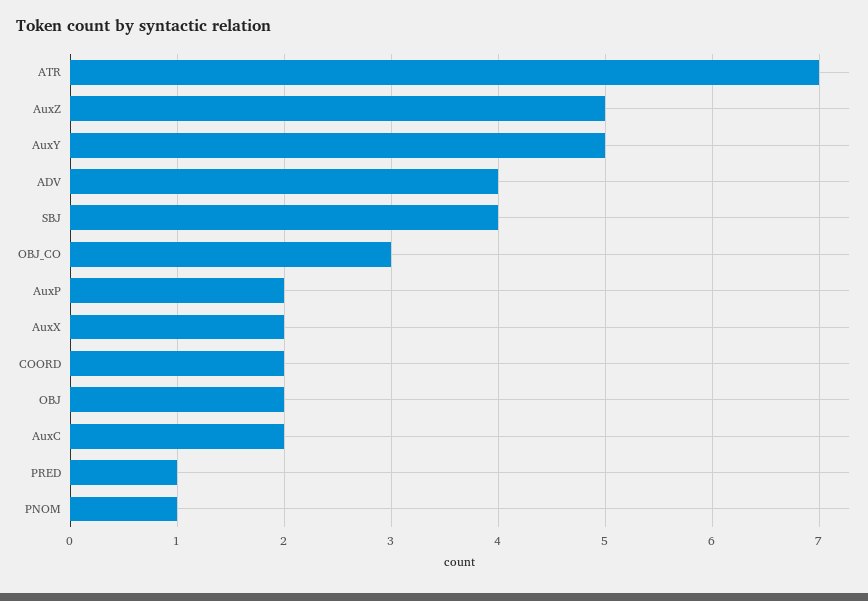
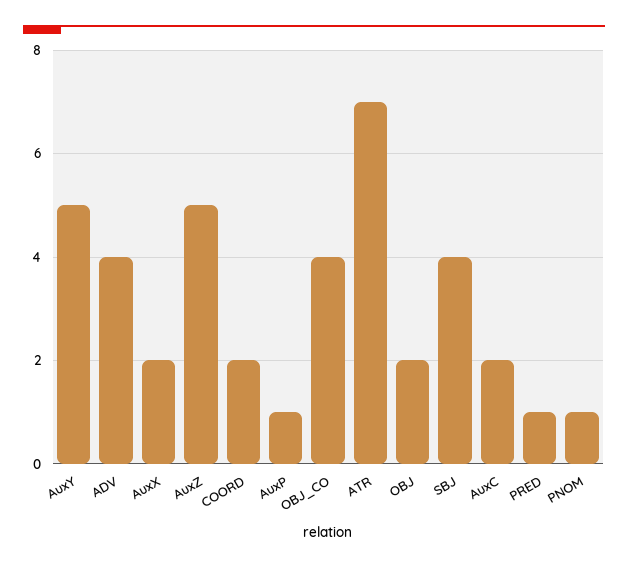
  {
    "ATR": 7,
    "AuxZ": 5,
    "AuxY": 5,
    "ADV": 4,
    "SBJ": 4,
-   "OBJ_CO": 3,
+   "OBJ_CO": 4,
-   "AuxP": 2,
+   "AuxP": 1,
    "AuxX": 2,
    "COORD": 2,
    "OBJ": 2,
    "AuxC": 2,
    "PRED": 1,
    "PNOM": 1
  }

